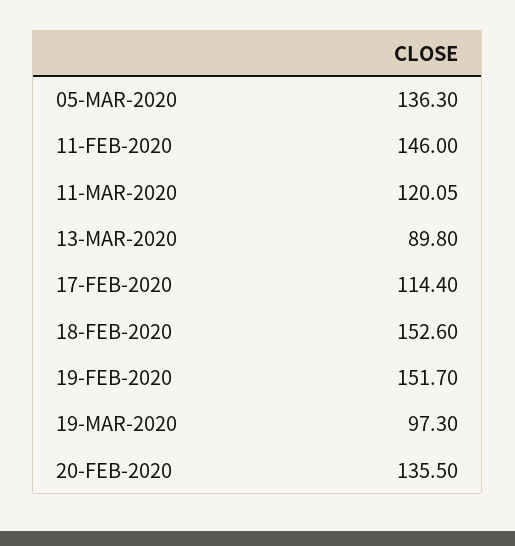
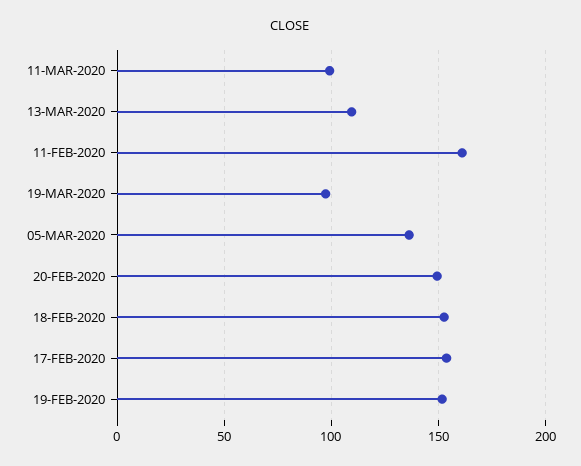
  {
    "05-MAR-2020": 136.3,
-   "11-FEB-2020": 146,
+   "11-FEB-2020": 160,
-   "11-MAR-2020": 120.05,
+   "11-MAR-2020": 100,
-   "13-MAR-2020": 89.8,
+   "13-MAR-2020": 110,
-   "17-FEB-2020": 114.4,
+   "17-FEB-2020": 155,
    "18-FEB-2020": 152.6,
    "19-FEB-2020": 151.7,
    "19-MAR-2020": 97.3,
-   "20-FEB-2020": 135.5
+   "20-FEB-2020": 150
  }

